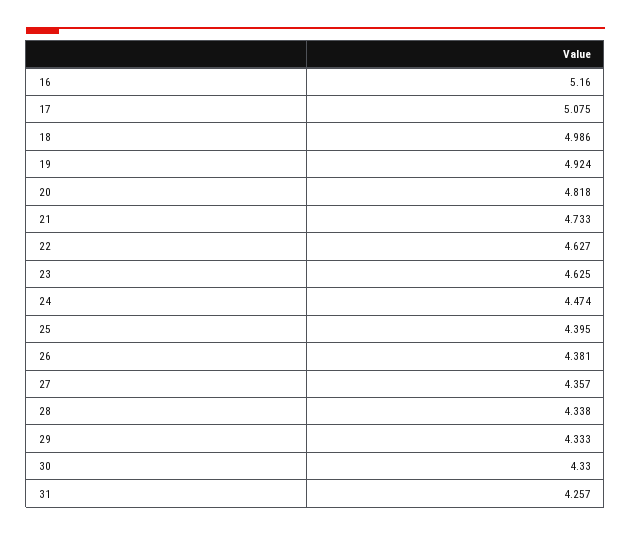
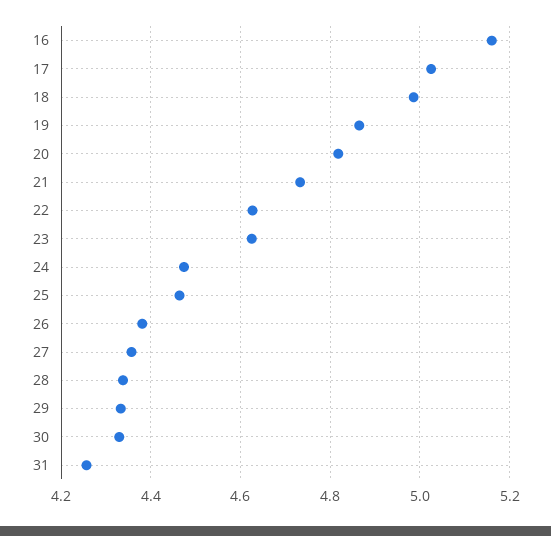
  {
    "16": 5.16,
-   "17": 5.075,
+   "17": 5.02,
    "18": 4.986,
-   "19": 4.924,
+   "19": 4.86,
    "20": 4.818,
    "21": 4.733,
    "22": 4.627,
    "23": 4.625,
    "24": 4.474,
-   "25": 4.395,
+   "25": 4.46,
    "26": 4.381,
    "27": 4.357,
    "28": 4.338,
    "29": 4.333,
    "30": 4.33,
    "31": 4.257
  }

